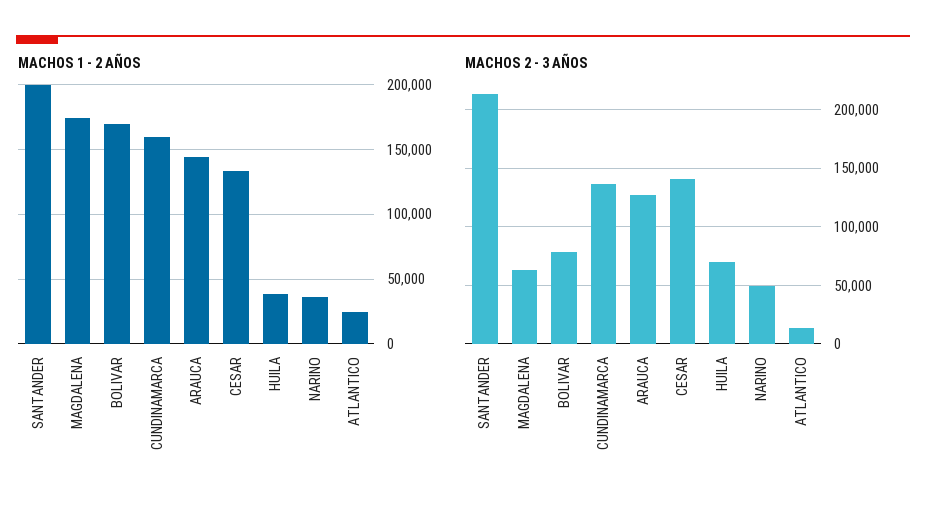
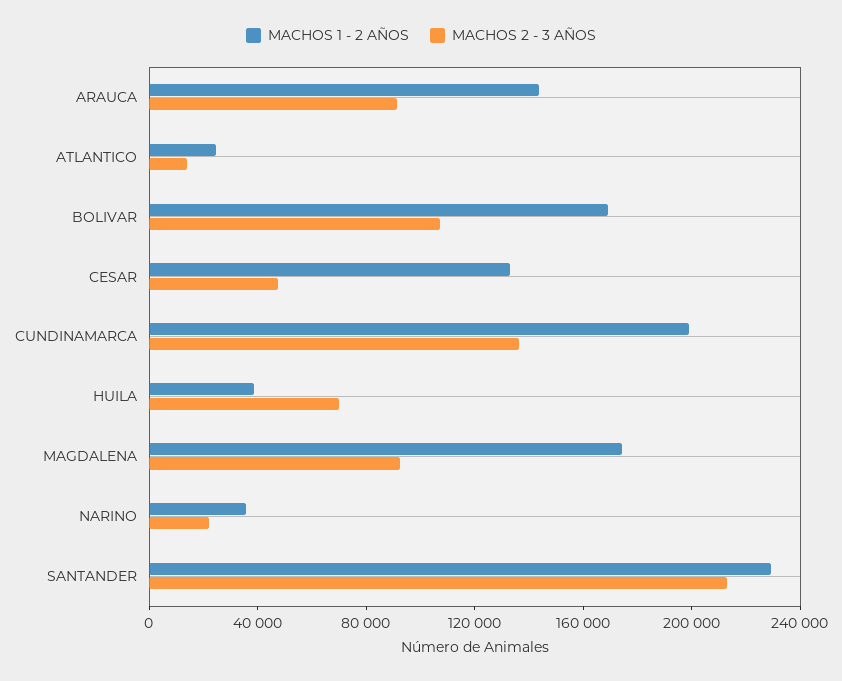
  {
    "MACHOS 1 - 2 AÑOS": {
-     "SANTANDER": 200000,
+     "SANTANDER": 230000,
      "MAGDALENA": 175000,
      "BOLIVAR": 170000,
-     "CUNDINAMARCA": 160000,
+     "CUNDINAMARCA": 200000,
      "ARAUCA": 145000,
      "CESAR": 135000,
      "HUILA": 40000,
      "NARINO": 35000,
      "ATLANTICO": 25000
    },
    "MACHOS 2 - 3 AÑOS": {
      "SANTANDER": 210000,
-     "MAGDALENA": 60000,
+     "MAGDALENA": 90000,
-     "BOLIVAR": 80000,
+     "BOLIVAR": 110000,
      "CUNDINAMARCA": 140000,
-     "ARAUCA": 130000,
+     "ARAUCA": 90000,
-     "CESAR": 140000,
+     "CESAR": 50000,
      "HUILA": 70000,
-     "NARINO": 50000,
+     "NARINO": 20000,
      "ATLANTICO": 10000
    }
  }

